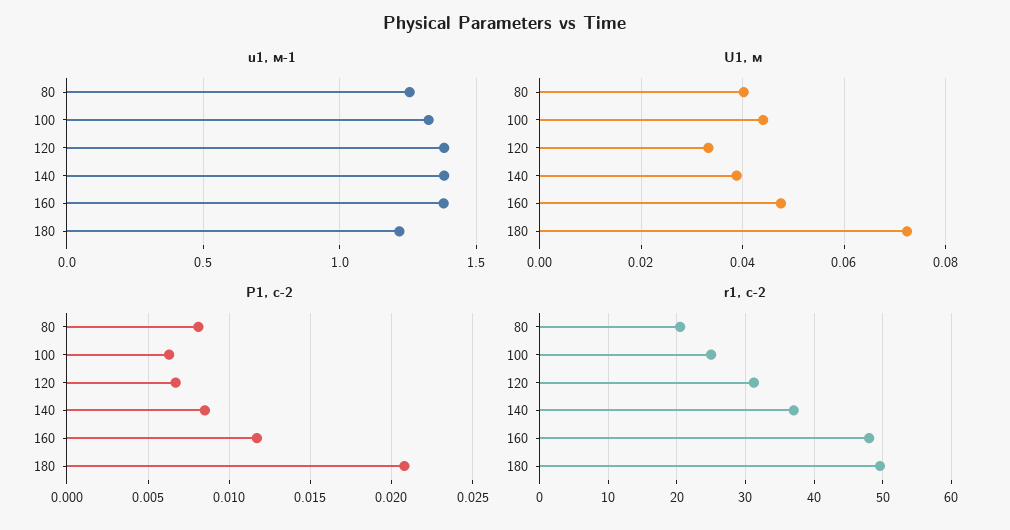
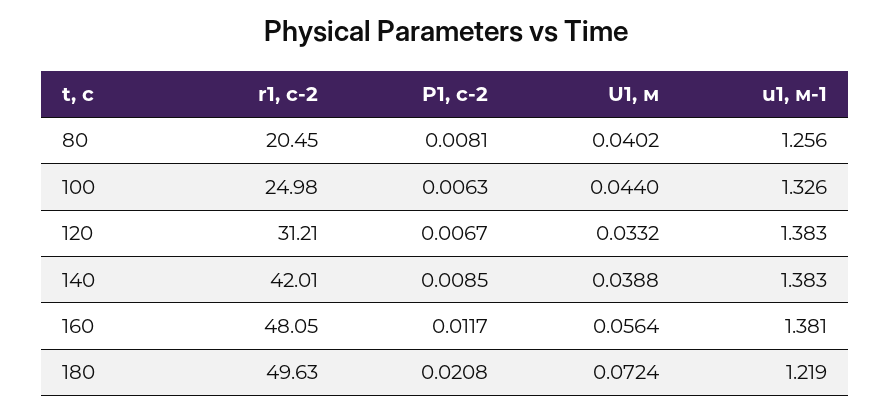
  {
    "u1, м-1": {
      "80": 1.256,
      "100": 1.326,
      "120": 1.383,
      "140": 1.383,
      "160": 1.381,
      "180": 1.219
    },
    "U1, м": {
      "80": 0.0402,
      "100": 0.044,
      "120": 0.0332,
      "140": 0.0388,
-     "160": 0.048,
+     "160": 0.0564,
      "180": 0.0724
    },
    "P1, с-2": {
      "80": 0.0081,
      "100": 0.0063,
      "120": 0.0067,
      "140": 0.0085,
      "160": 0.0117,
      "180": 0.0208
    },
    "r1, с-2": {
      "80": 20.45,
      "100": 24.98,
      "120": 31.21,
-     "140": 37,
+     "140": 42.01,
      "160": 48.05,
      "180": 49.63
    }
  }

